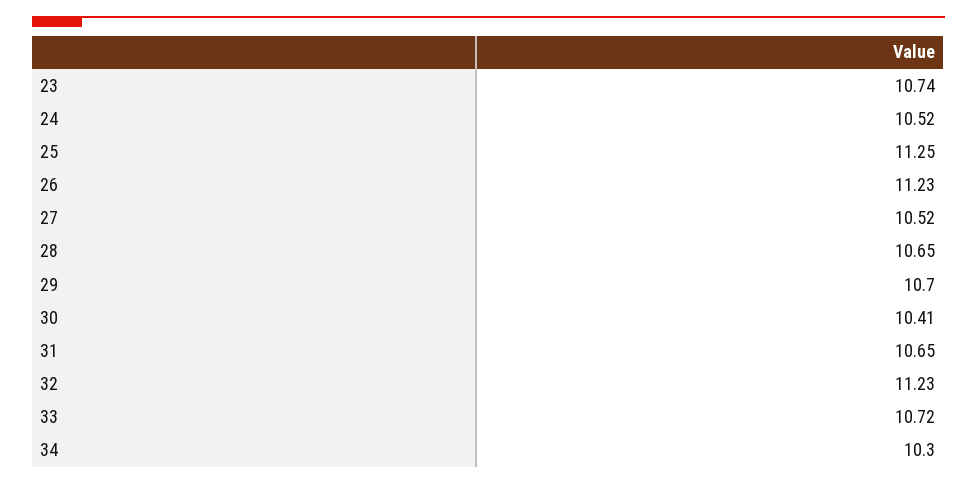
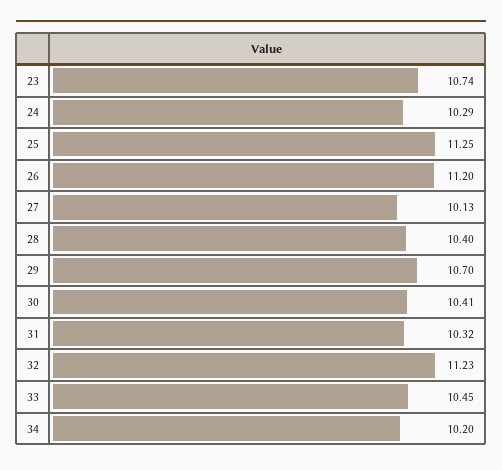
  {
    "23": 10.74,
-   "24": 10.52,
+   "24": 10.29,
    "25": 11.25,
-   "26": 11.23,
+   "26": 11.2,
-   "27": 10.52,
+   "27": 10.13,
-   "28": 10.65,
+   "28": 10.4,
    "29": 10.7,
    "30": 10.41,
-   "31": 10.65,
+   "31": 10.32,
    "32": 11.23,
-   "33": 10.72,
+   "33": 10.45,
-   "34": 10.3
+   "34": 10.2
  }

